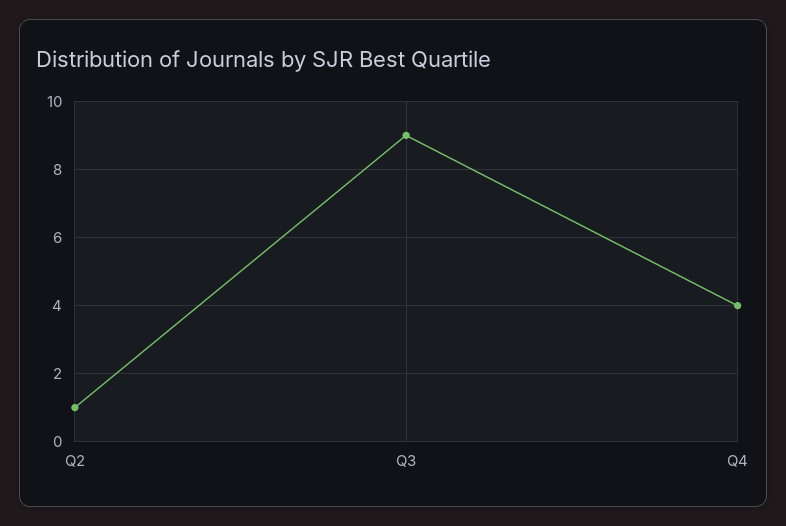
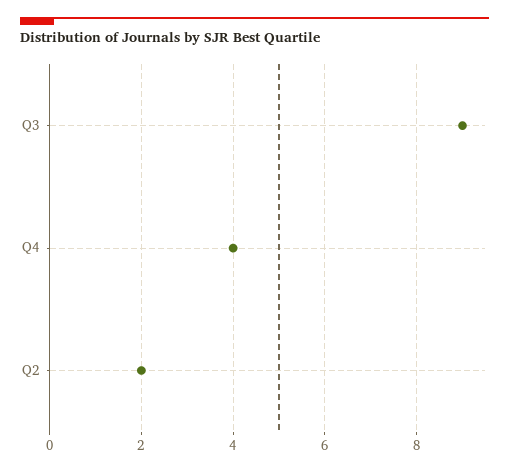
  {
-   "Q2": 1,
+   "Q2": 2,
    "Q3": 9,
    "Q4": 4
  }

